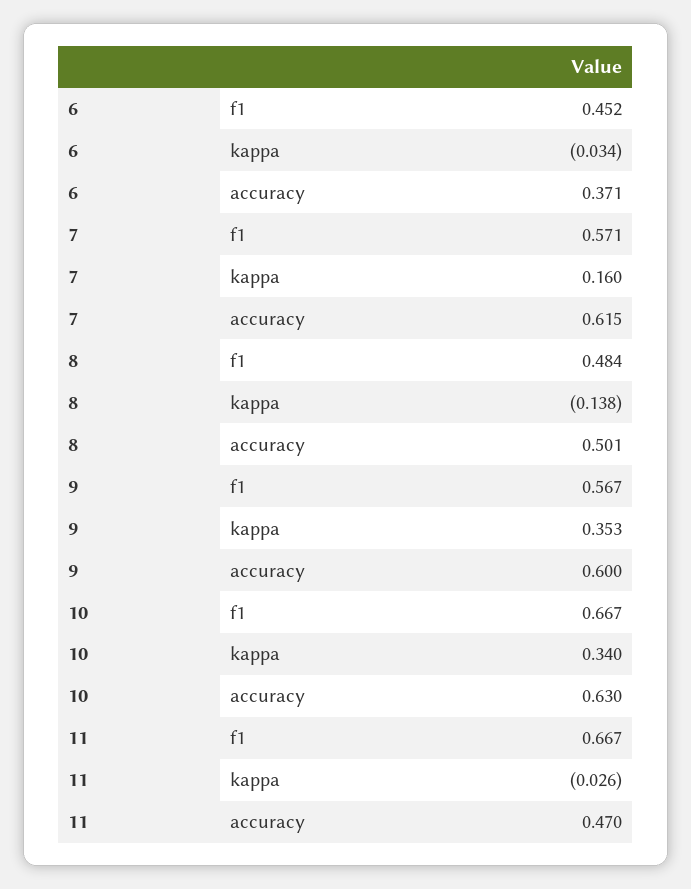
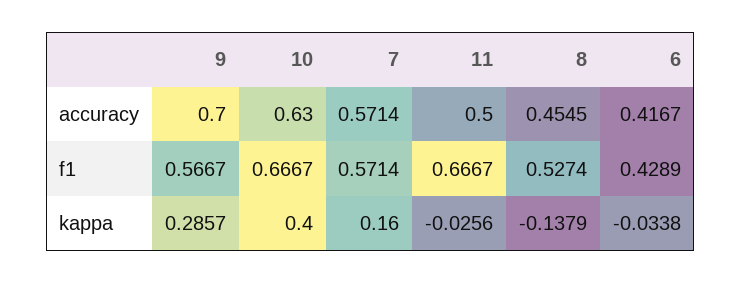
  {
    "6": {
-     "f1": 0.452,
+     "f1": 0.4289,
      "kappa": -0.0338,
-     "accuracy": 0.371
+     "accuracy": 0.4167
    },
    "7": {
      "f1": 0.5714,
      "kappa": 0.16,
-     "accuracy": 0.615
+     "accuracy": 0.5714
    },
    "8": {
-     "f1": 0.484,
+     "f1": 0.5274,
      "kappa": -0.1379,
-     "accuracy": 0.501
+     "accuracy": 0.4545
    },
    "9": {
      "f1": 0.5667,
-     "kappa": 0.353,
+     "kappa": 0.2857,
-     "accuracy": 0.6
+     "accuracy": 0.7
    },
    "10": {
      "f1": 0.6667,
-     "kappa": 0.34,
+     "kappa": 0.4,
      "accuracy": 0.63
    },
    "11": {
      "f1": 0.6667,
      "kappa": -0.0256,
-     "accuracy": 0.47
+     "accuracy": 0.5
    }
  }

